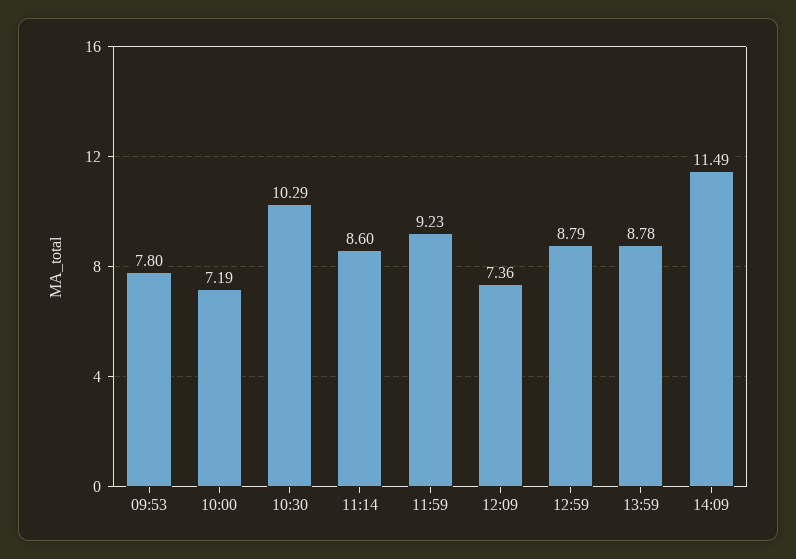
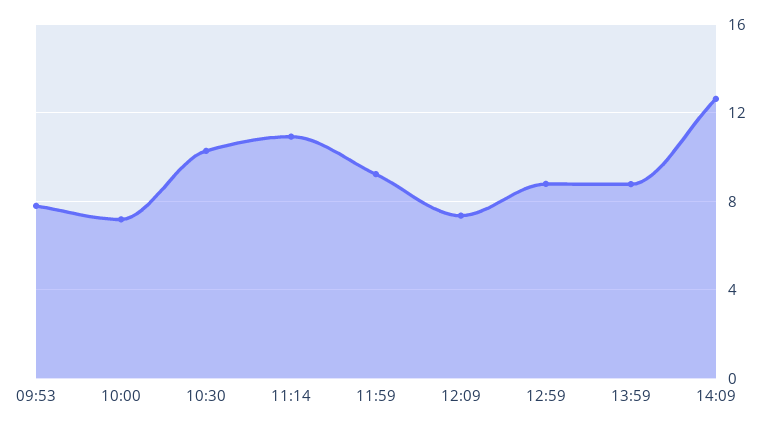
  {
    "09:53": 7.8,
    "10:00": 7.19,
    "10:30": 10.29,
-   "11:14": 8.6,
+   "11:14": 11,
    "11:59": 9.23,
    "12:09": 7.36,
    "12:59": 8.79,
    "13:59": 8.78,
-   "14:09": 11.49
+   "14:09": 12.5
  }

